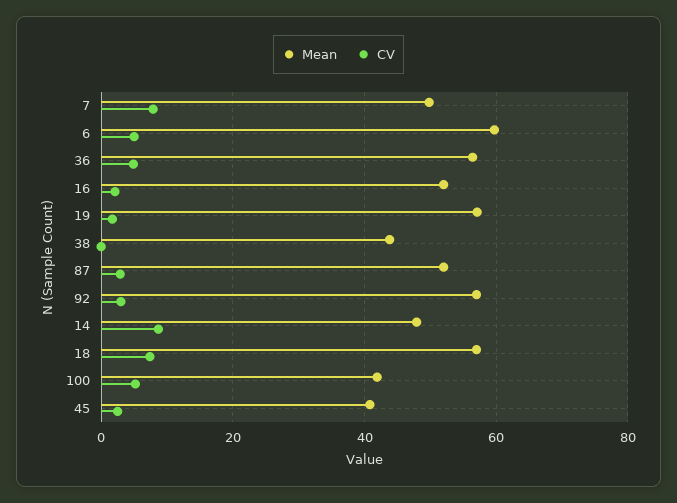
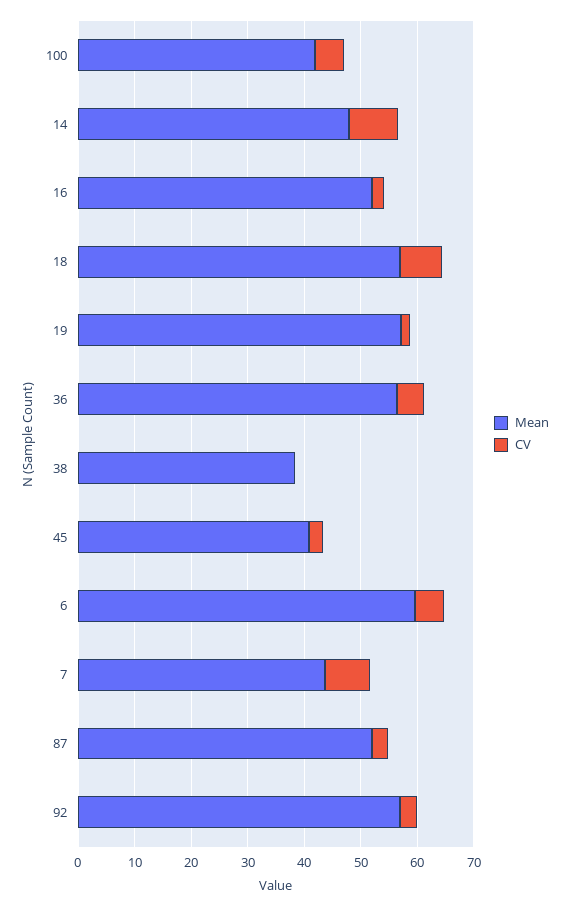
  {
    "Mean": {
-     "7": 50,
+     "7": 44,
      "6": 60,
      "36": 56,
      "16": 52,
      "19": 58,
-     "38": 44,
+     "38": 38,
      "87": 52,
      "92": 58,
      "14": 48,
      "18": 58,
      "100": 42,
      "45": 40
    },
    "CV": {
      "7": 8,
      "6": 6,
      "36": 4,
      "16": 2,
      "19": 2,
      "38": 0,
      "87": 2,
      "92": 4,
      "14": 8,
      "18": 8,
      "100": 6,
      "45": 2
    }
  }

